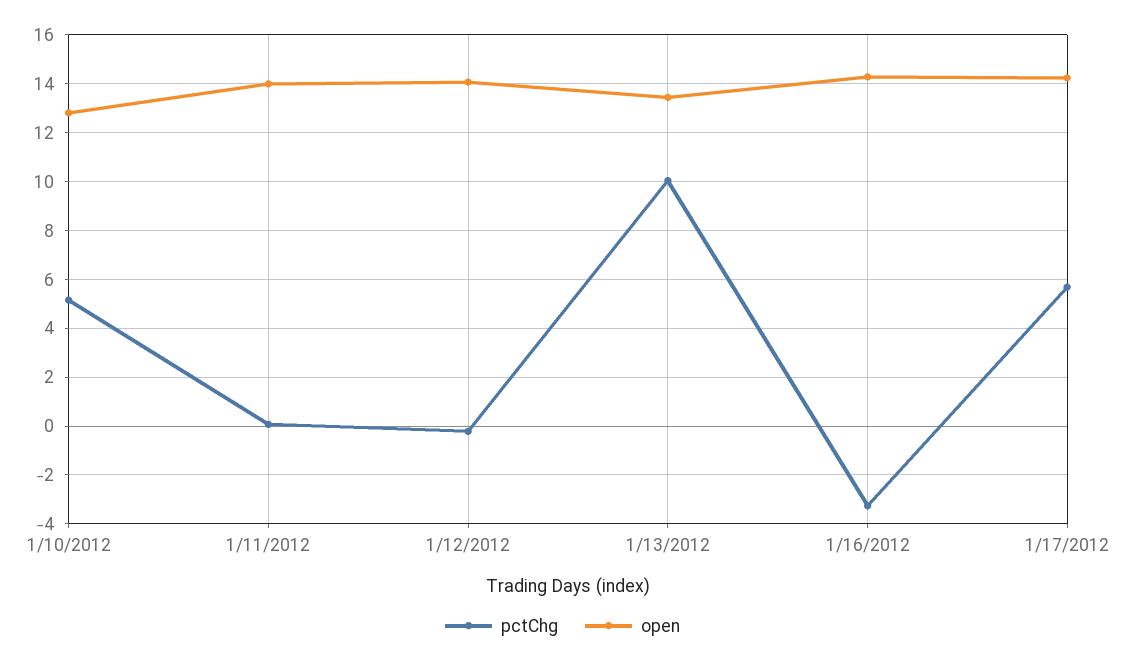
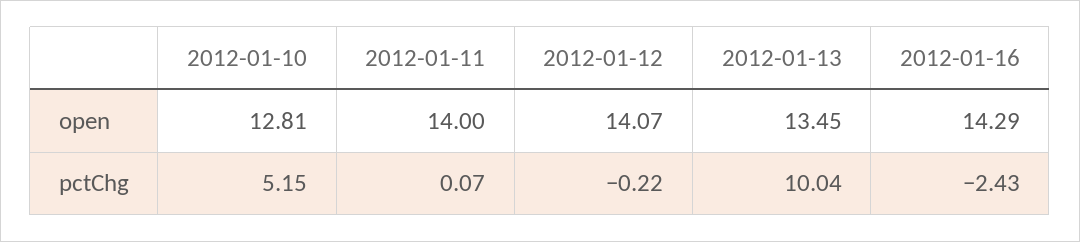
  {
    "pctChg": {
      "1/10/2012": 5.15,
      "1/11/2012": 0.07,
      "1/12/2012": -0.22,
      "1/13/2012": 10.04,
-     "1/16/2012": -3.25,
+     "1/16/2012": -2.43
-     "1/17/2012": 5.75
    },
    "open": {
      "1/10/2012": 12.81,
      "1/11/2012": 14,
      "1/12/2012": 14.07,
      "1/13/2012": 13.45,
-     "1/16/2012": 14.29,
+     "1/16/2012": 14.29
-     "1/17/2012": 14.25
    }
  }

